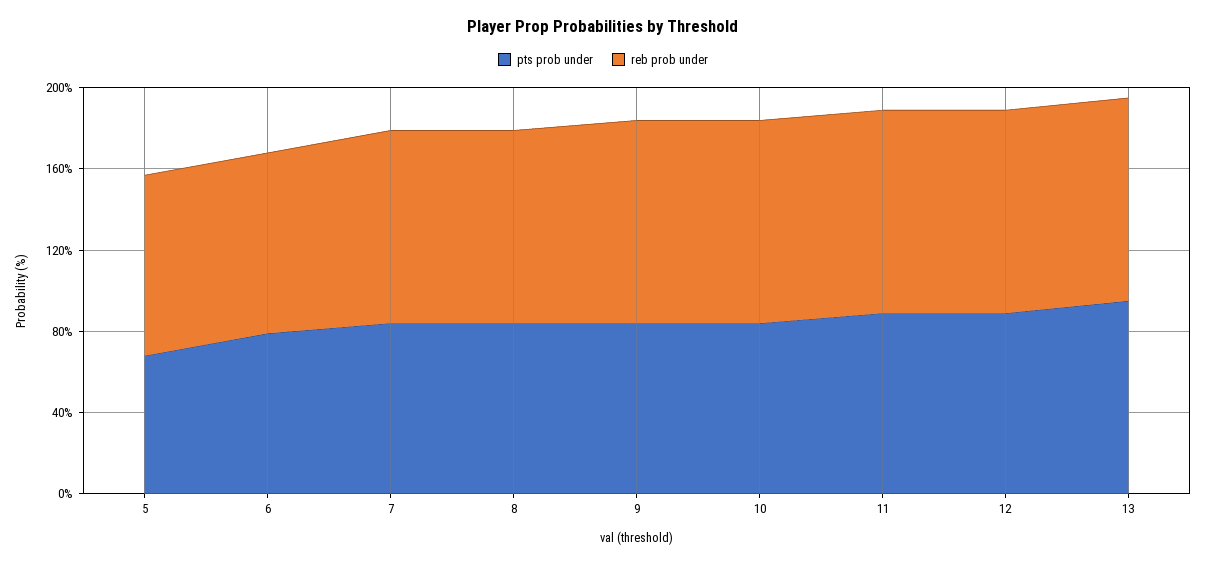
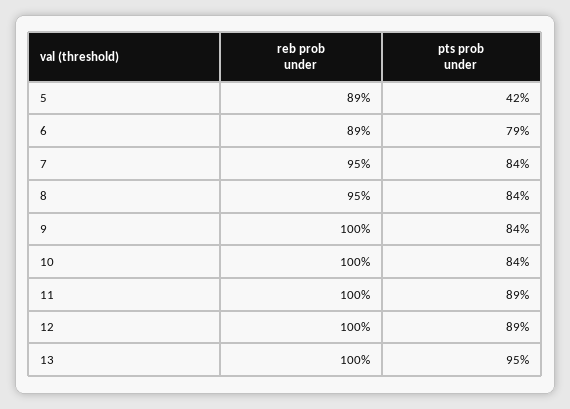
  {
    "pts prob under": {
-     "5": 70,
+     "5": 42,
      "6": 79,
      "7": 84,
      "8": 84,
      "9": 84,
      "10": 84,
      "11": 89,
      "12": 89,
      "13": 95
    },
    "reb prob under": {
      "5": 89,
      "6": 89,
      "7": 95,
      "8": 95,
      "9": 100,
      "10": 100,
      "11": 100,
      "12": 100,
      "13": 100
    }
  }

